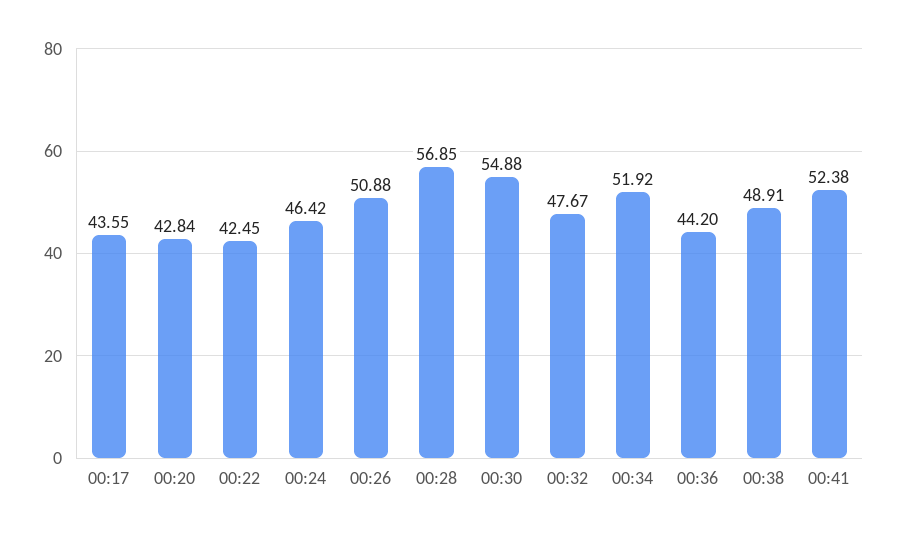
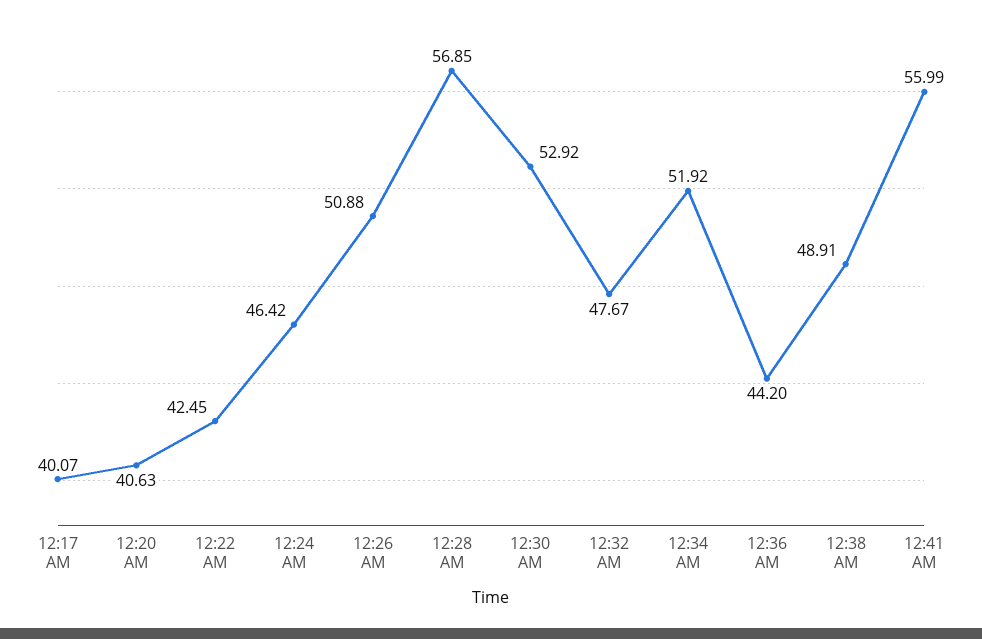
  {
-   "00:17": 43.55,
+   "00:17": 40.07,
-   "00:20": 42.84,
+   "00:20": 40.63,
    "00:22": 42.45,
    "00:24": 46.42,
    "00:26": 50.88,
    "00:28": 56.85,
-   "00:30": 54.88,
+   "00:30": 52.92,
    "00:32": 47.67,
    "00:34": 51.92,
    "00:36": 44.2,
    "00:38": 48.91,
-   "00:41": 52.38
+   "00:41": 55.99
  }

